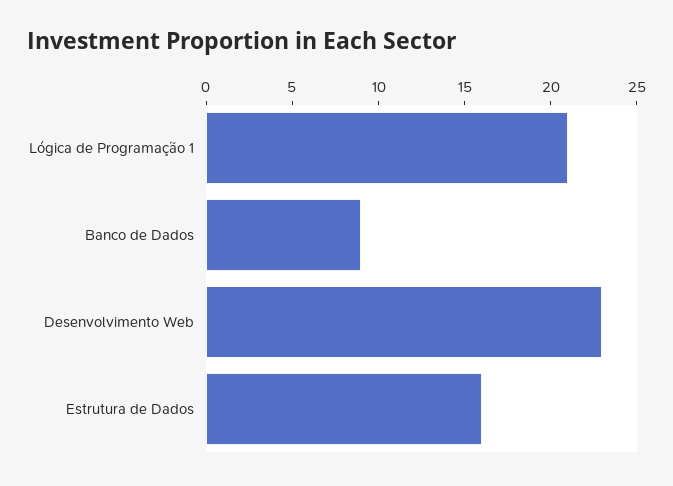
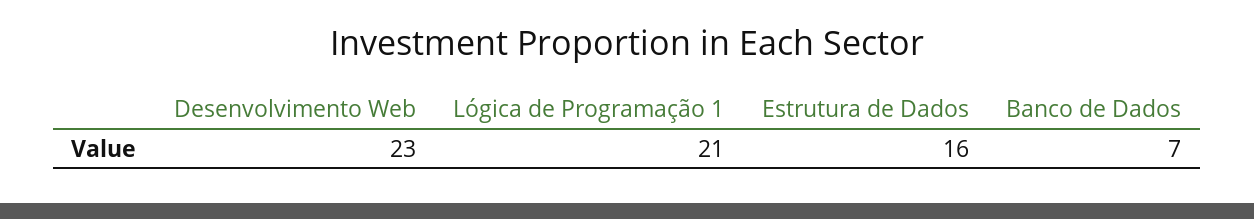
  {
    "Lógica de Programação 1": 21,
-   "Banco de Dados": 9,
+   "Banco de Dados": 7,
    "Desenvolvimento Web": 23,
    "Estrutura de Dados": 16
  }

